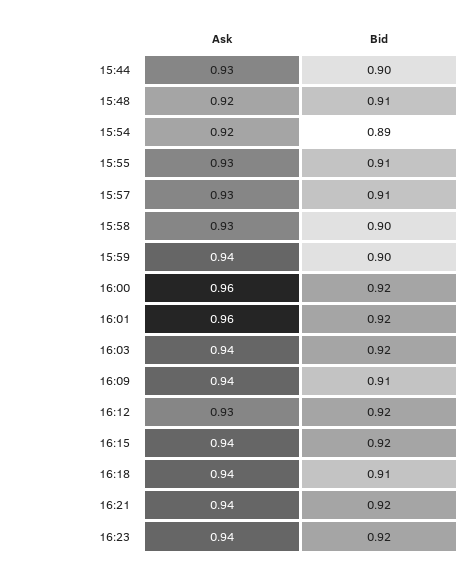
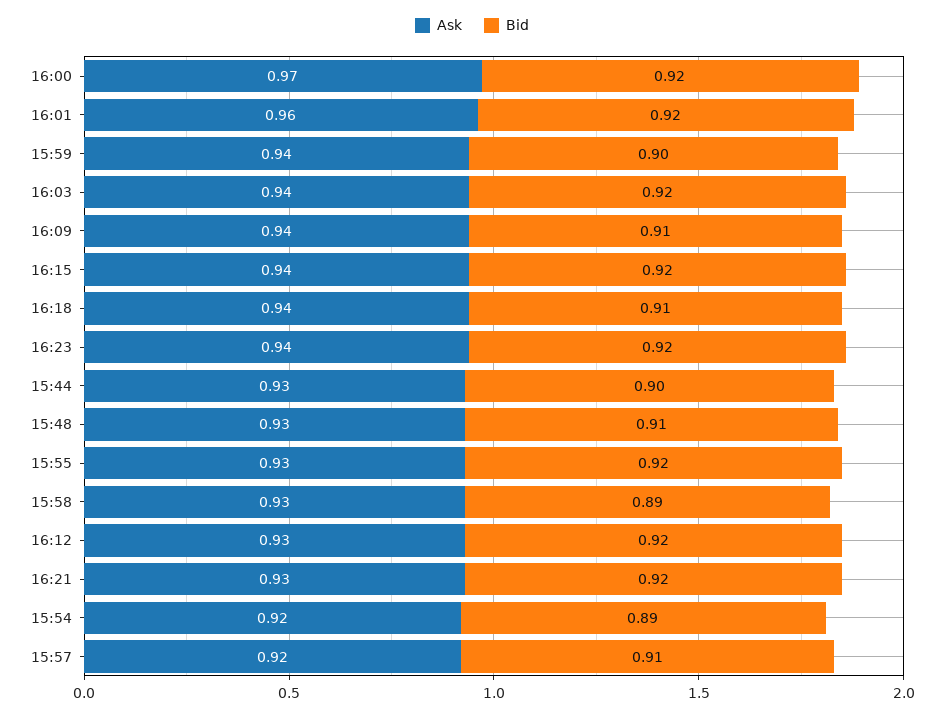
  {
    "Ask": {
      "15:44": 0.93,
-     "15:48": 0.92,
+     "15:48": 0.93,
      "15:54": 0.92,
      "15:55": 0.93,
-     "15:57": 0.93,
+     "15:57": 0.92,
      "15:58": 0.93,
      "15:59": 0.94,
-     "16:00": 0.96,
+     "16:00": 0.97,
      "16:01": 0.96,
      "16:03": 0.94,
      "16:09": 0.94,
      "16:12": 0.93,
      "16:15": 0.94,
      "16:18": 0.94,
-     "16:21": 0.94,
+     "16:21": 0.93,
      "16:23": 0.94
    },
    "Bid": {
      "15:44": 0.9,
      "15:48": 0.91,
      "15:54": 0.89,
-     "15:55": 0.91,
+     "15:55": 0.92,
      "15:57": 0.91,
-     "15:58": 0.9,
+     "15:58": 0.89,
      "15:59": 0.9,
      "16:00": 0.92,
      "16:01": 0.92,
      "16:03": 0.92,
      "16:09": 0.91,
      "16:12": 0.92,
      "16:15": 0.92,
      "16:18": 0.91,
      "16:21": 0.92,
      "16:23": 0.92
    }
  }

